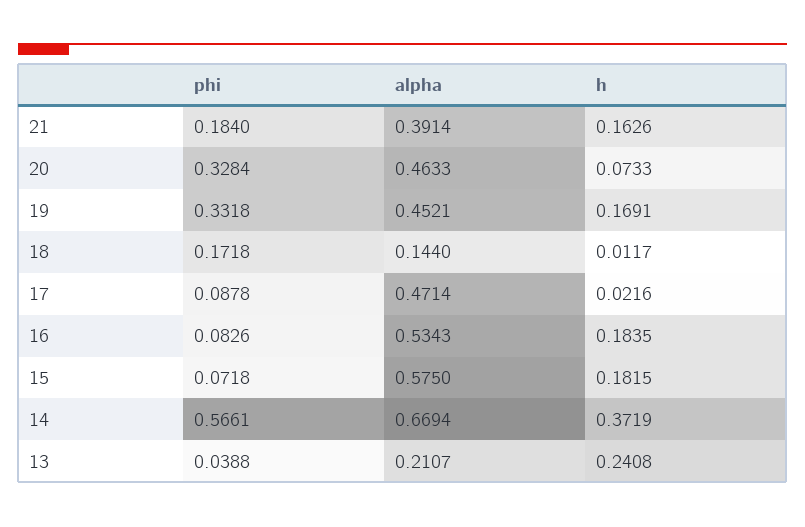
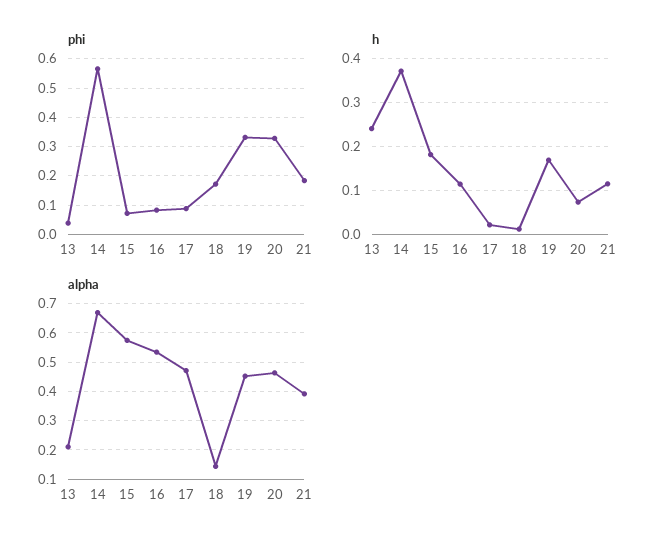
  {
    "phi": {
      "21": 0.184,
      "20": 0.3284,
      "19": 0.3318,
      "18": 0.1718,
      "17": 0.0878,
      "16": 0.0826,
      "15": 0.0718,
      "14": 0.5661,
      "13": 0.0388
    },
    "alpha": {
      "21": 0.3914,
      "20": 0.4633,
      "19": 0.4521,
      "18": 0.144,
      "17": 0.4714,
      "16": 0.5343,
      "15": 0.575,
      "14": 0.6694,
      "13": 0.2107
    },
    "h": {
-     "21": 0.1626,
+     "21": 0.12,
      "20": 0.0733,
      "19": 0.1691,
      "18": 0.0117,
      "17": 0.0216,
-     "16": 0.1835,
+     "16": 0.12,
      "15": 0.1815,
      "14": 0.3719,
      "13": 0.2408
    }
  }

